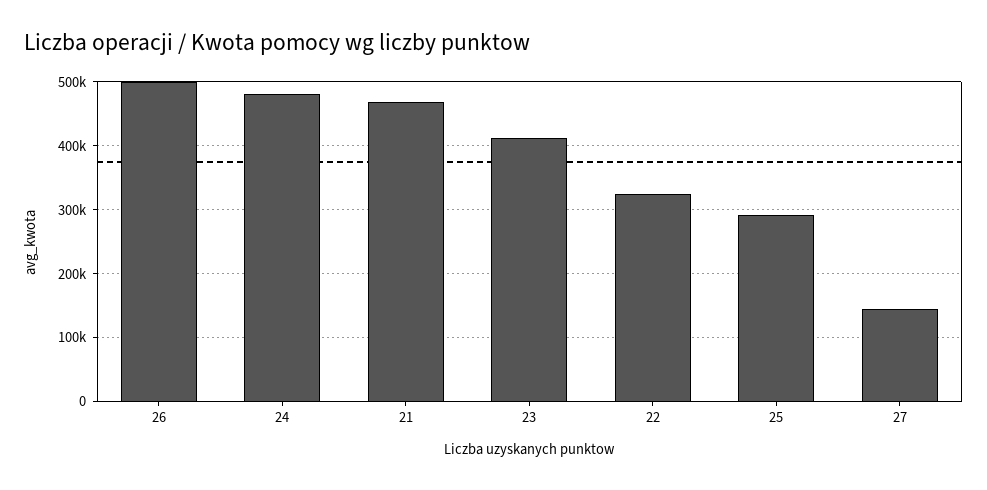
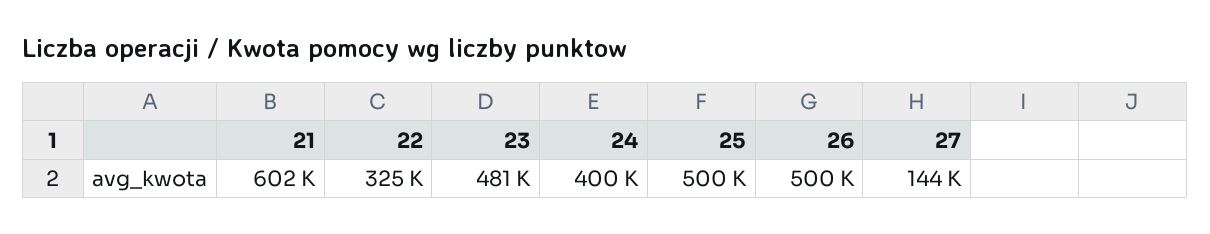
  {
    "26": 500000,
-   "24": 480000,
+   "24": 400000,
-   "21": 470000,
+   "21": 602000,
-   "23": 410000,
+   "23": 481000,
    "22": 325000,
-   "25": 290000,
+   "25": 500000,
    "27": 144000
  }

